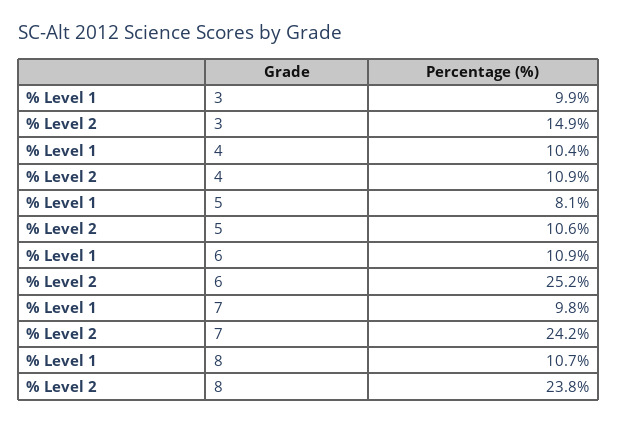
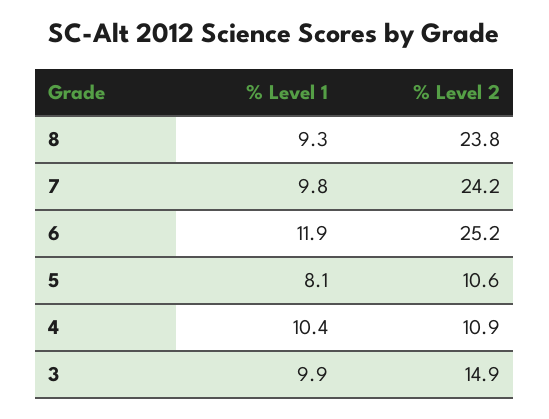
  {
    "% Level 1": {
      "3": 9.9,
      "4": 10.4,
      "5": 8.1,
-     "6": 10.9,
+     "6": 11.9,
      "7": 9.8,
-     "8": 10.7
+     "8": 9.3
    },
    "% Level 2": {
      "3": 14.9,
      "4": 10.9,
      "5": 10.6,
      "6": 25.2,
      "7": 24.2,
      "8": 23.8
    }
  }

